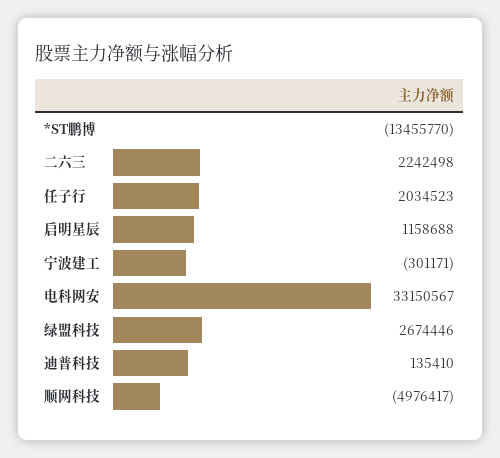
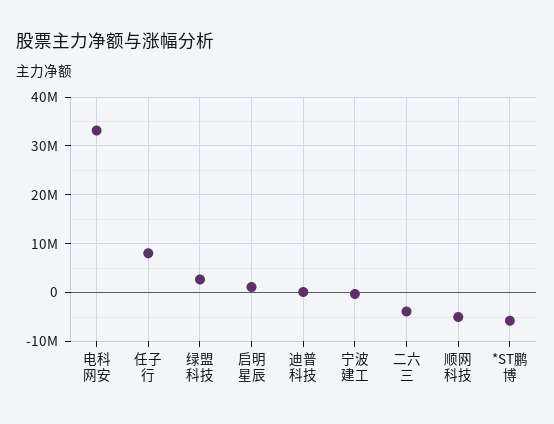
  {
-   "*ST鹏博": -13455770,
+   "*ST鹏博": -6000000,
-   "二六三": 2242498,
+   "二六三": -4000000,
-   "任子行": 2034523,
+   "任子行": 8000000,
    "启明星辰": 1158688,
    "宁波建工": -301171,
    "电科网安": 33150567,
    "绿盟科技": 2674446,
    "迪普科技": 135410,
    "顺网科技": -4976417
  }

